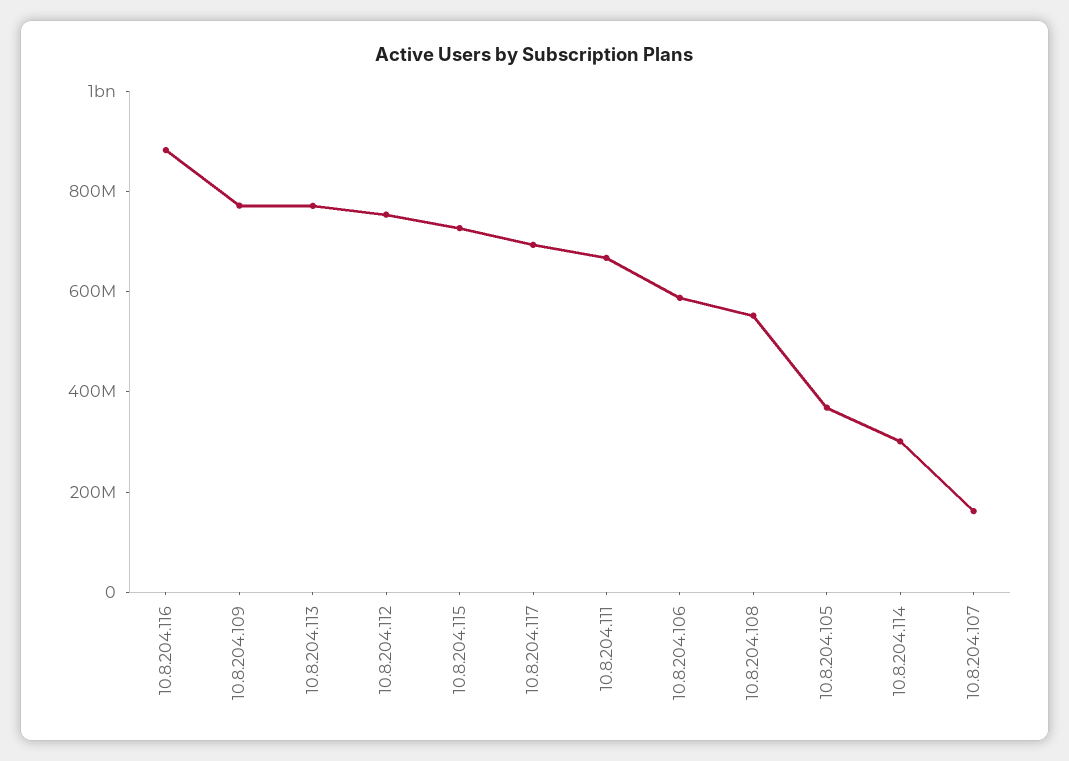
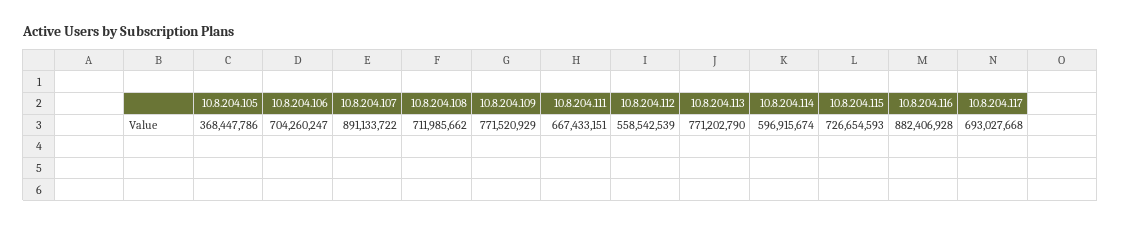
  {
    "10.8.204.116": 882406928,
    "10.8.204.109": 771520929,
    "10.8.204.113": 771202790,
-   "10.8.204.112": 750000000,
+   "10.8.204.112": 558542539,
    "10.8.204.115": 726654593,
    "10.8.204.117": 693027668,
    "10.8.204.111": 667433151,
-   "10.8.204.106": 600000000,
+   "10.8.204.106": 704260247,
-   "10.8.204.108": 550000000,
+   "10.8.204.108": 711985662,
    "10.8.204.105": 368447786,
-   "10.8.204.114": 300000000,
+   "10.8.204.114": 596915674,
-   "10.8.204.107": 150000000
+   "10.8.204.107": 891133722
  }

